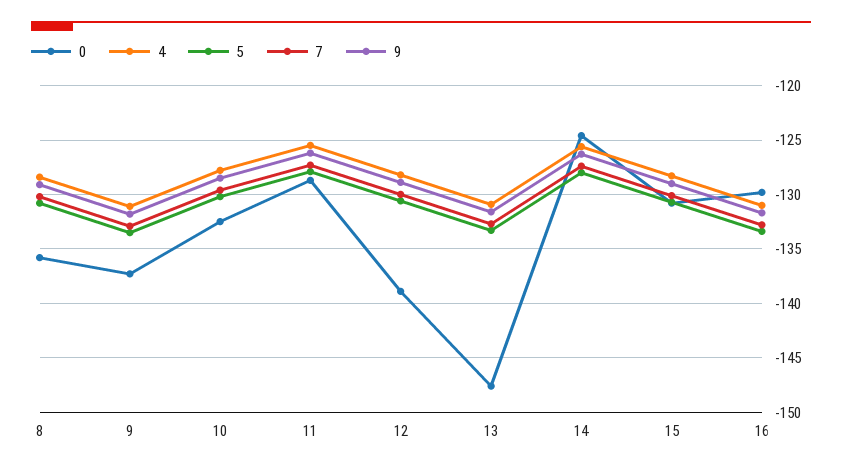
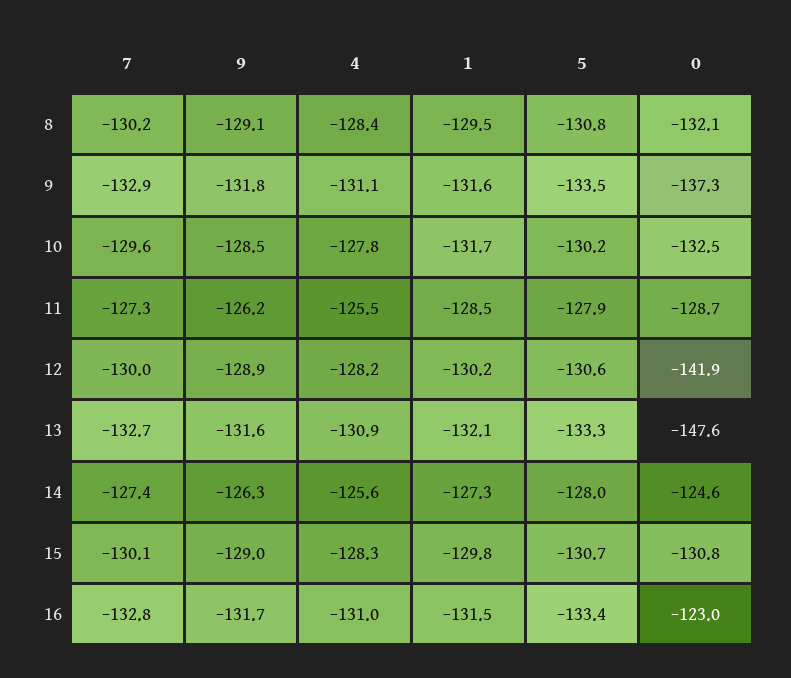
  {
    "0": {
-     "8": -136,
+     "8": -132.1,
      "9": -137.3,
      "10": -132.5,
      "11": -128.7,
-     "12": -139,
+     "12": -141.9,
      "13": -147.6,
      "14": -124.6,
      "15": -130.8,
-     "16": -130
+     "16": -123
    },
    "4": {
      "8": -128.4,
      "9": -131.1,
      "10": -127.8,
      "11": -125.5,
      "12": -128.2,
      "13": -130.9,
      "14": -125.6,
      "15": -128.3,
      "16": -131
    },
    "5": {
      "8": -130.8,
      "9": -133.5,
      "10": -130.2,
      "11": -127.9,
      "12": -130.6,
      "13": -133.3,
      "14": -128,
      "15": -130.7,
      "16": -133.4
    },
    "7": {
      "8": -130.2,
      "9": -132.9,
      "10": -129.6,
      "11": -127.3,
      "12": -130,
      "13": -132.7,
      "14": -127.4,
      "15": -130.1,
      "16": -132.8
    },
    "9": {
      "8": -129.1,
      "9": -131.8,
      "10": -128.5,
      "11": -126.2,
      "12": -128.9,
      "13": -131.6,
      "14": -126.3,
      "15": -129,
      "16": -131.7
-   }
+   },
+   "1": {
+     "8": -129.5,
+     "9": -131.6,
+     "10": -131.7,
+     "11": -128.5,
+     "12": -130.2,
+     "13": -132.1,
+     "14": -127.3,
+     "15": -129.8,
+     "16": -131.5
+   }
  }

